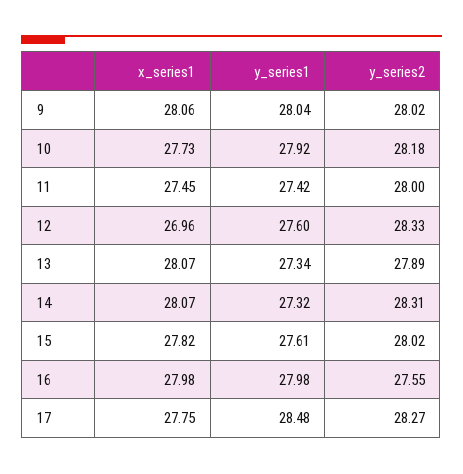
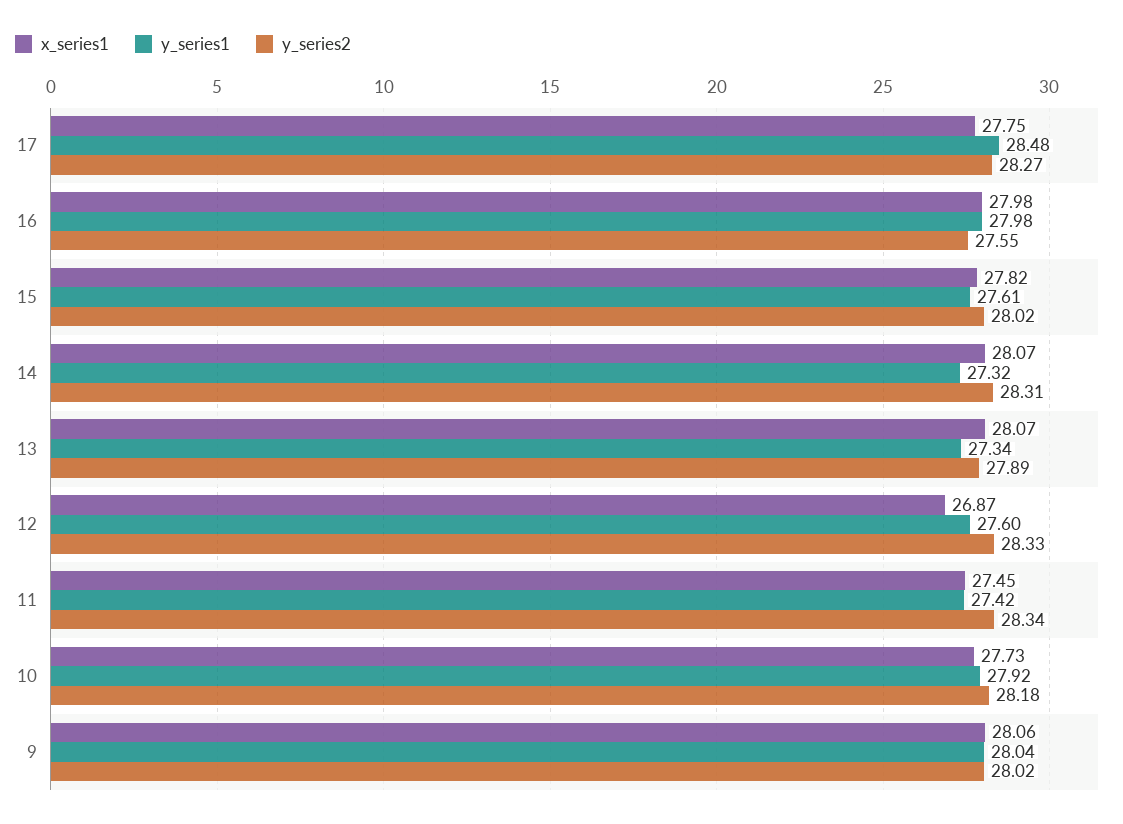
  {
    "x_series1": {
      "9": 28.06,
      "10": 27.73,
      "11": 27.45,
-     "12": 26.96,
+     "12": 26.87,
      "13": 28.07,
      "14": 28.07,
      "15": 27.82,
      "16": 27.98,
      "17": 27.75
    },
    "y_series1": {
      "9": 28.04,
      "10": 27.92,
      "11": 27.42,
      "12": 27.6,
      "13": 27.34,
      "14": 27.32,
      "15": 27.61,
      "16": 27.98,
      "17": 28.48
    },
    "y_series2": {
      "9": 28.02,
      "10": 28.18,
-     "11": 28,
+     "11": 28.34,
      "12": 28.33,
      "13": 27.89,
      "14": 28.31,
      "15": 28.02,
      "16": 27.55,
      "17": 28.27
    }
  }

